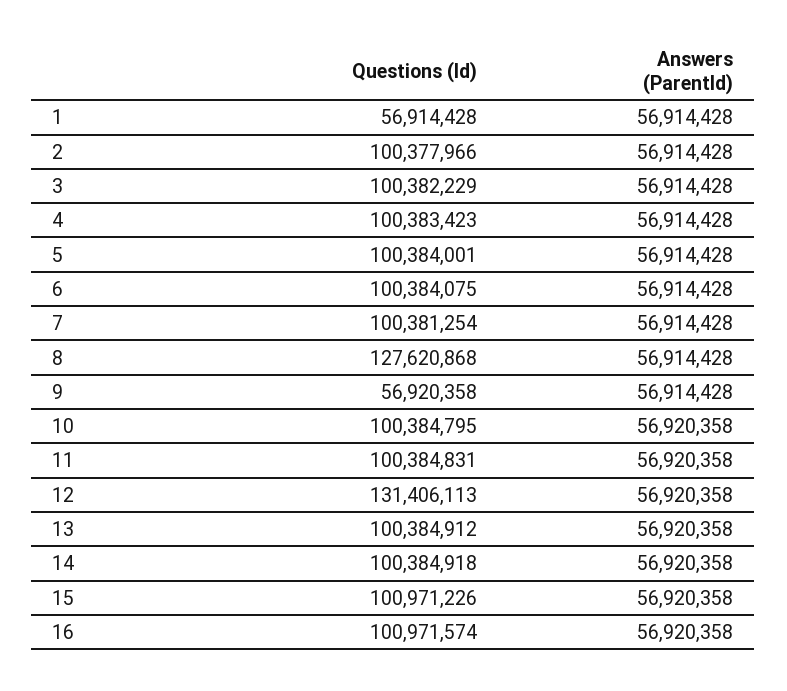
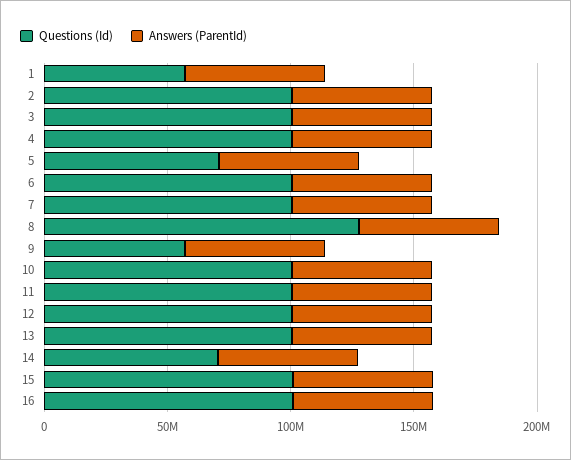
  {
    "Questions (Id)": {
      "1": 56914428,
      "2": 100377966,
      "3": 100382229,
      "4": 100383423,
-     "5": 100384001,
+     "5": 70000000,
      "6": 100384075,
      "7": 100381254,
      "8": 127620868,
      "9": 56920358,
      "10": 100384795,
      "11": 100384831,
-     "12": 131406113,
+     "12": 100000000,
      "13": 100384912,
-     "14": 100384918,
+     "14": 70000000,
      "15": 100971226,
      "16": 100971574
    },
    "Answers (ParentId)": {
      "1": 56914428,
      "2": 56914428,
      "3": 56914428,
      "4": 56914428,
      "5": 56914428,
      "6": 56914428,
      "7": 56914428,
      "8": 56914428,
      "9": 56914428,
      "10": 56920358,
      "11": 56920358,
      "12": 56920358,
      "13": 56920358,
      "14": 56920358,
      "15": 56920358,
      "16": 56920358
    }
  }

